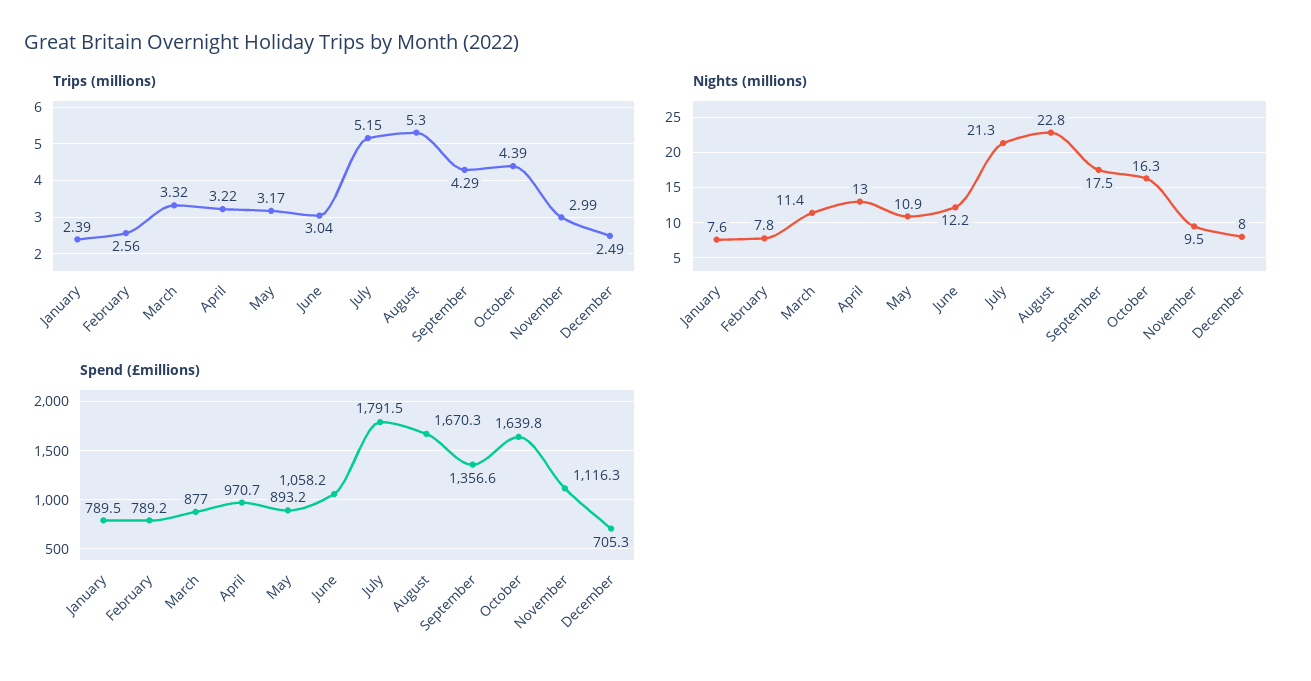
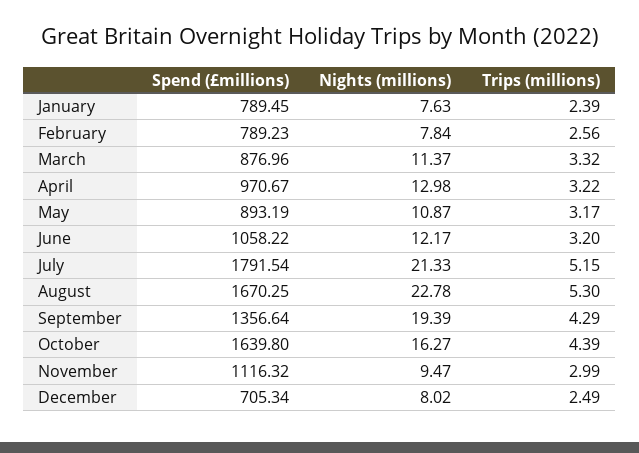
  {
    "Trips (millions)": {
      "January": 2.39,
      "February": 2.56,
      "March": 3.32,
      "April": 3.22,
      "May": 3.17,
-     "June": 3.04,
+     "June": 3.2,
      "July": 5.15,
      "August": 5.3,
      "September": 4.29,
      "October": 4.39,
      "November": 2.99,
      "December": 2.49
    },
    "Nights (millions)": {
      "January": 7.63,
      "February": 7.84,
      "March": 11.37,
      "April": 12.98,
      "May": 10.87,
      "June": 12.17,
      "July": 21.33,
      "August": 22.78,
-     "September": 17.5,
+     "September": 19.39,
      "October": 16.27,
      "November": 9.47,
      "December": 8.02
    },
    "Spend (£millions)": {
      "January": 789.45,
      "February": 789.23,
      "March": 876.96,
      "April": 970.67,
      "May": 893.19,
      "June": 1058.22,
      "July": 1791.54,
      "August": 1670.25,
      "September": 1356.64,
      "October": 1639.8,
      "November": 1116.32,
      "December": 705.34
    }
  }

